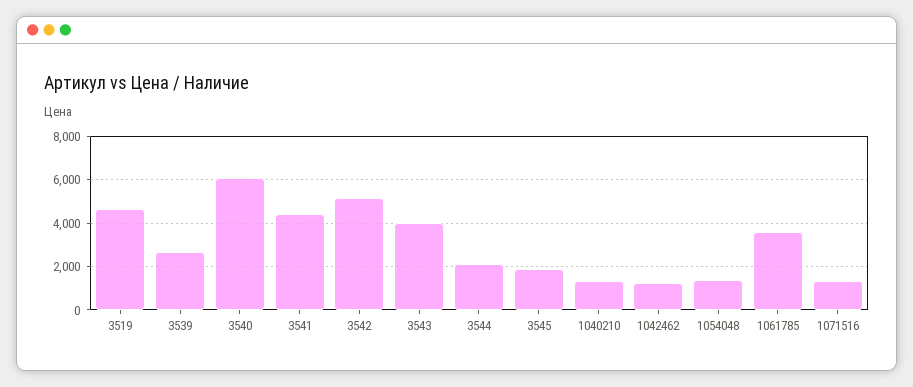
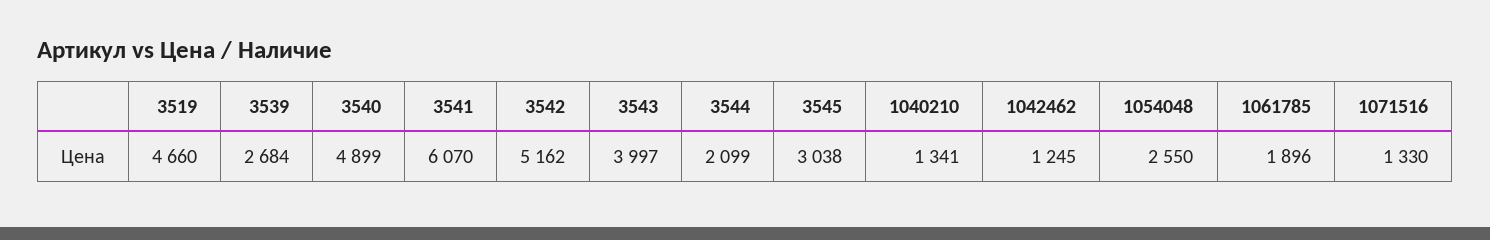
  {
    "3519": 4660,
    "3539": 2684,
-   "3540": 6000,
+   "3540": 4899,
-   "3541": 4500,
+   "3541": 6070,
    "3542": 5162,
    "3543": 3997,
    "3544": 2099,
-   "3545": 2000,
+   "3545": 3038,
    "1040210": 1341,
    "1042462": 1245,
-   "1054048": 1500,
+   "1054048": 2550,
-   "1061785": 3500,
+   "1061785": 1896,
    "1071516": 1330
  }

